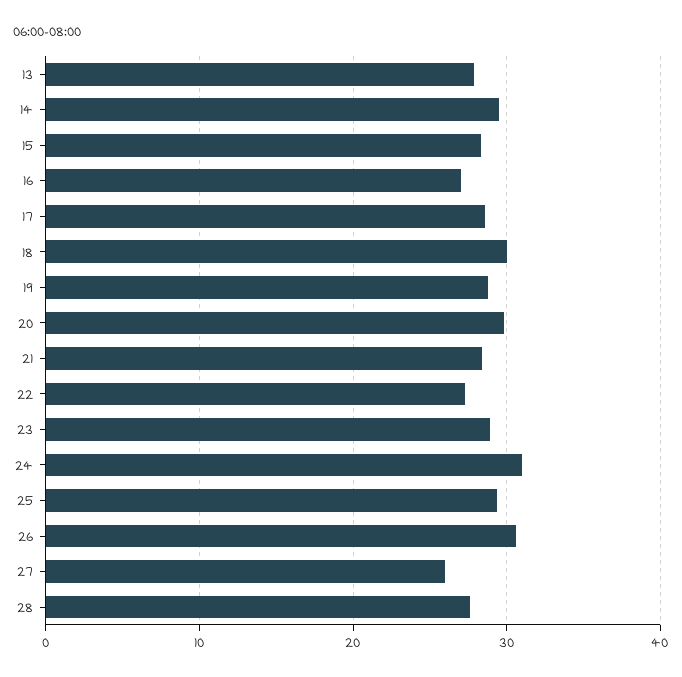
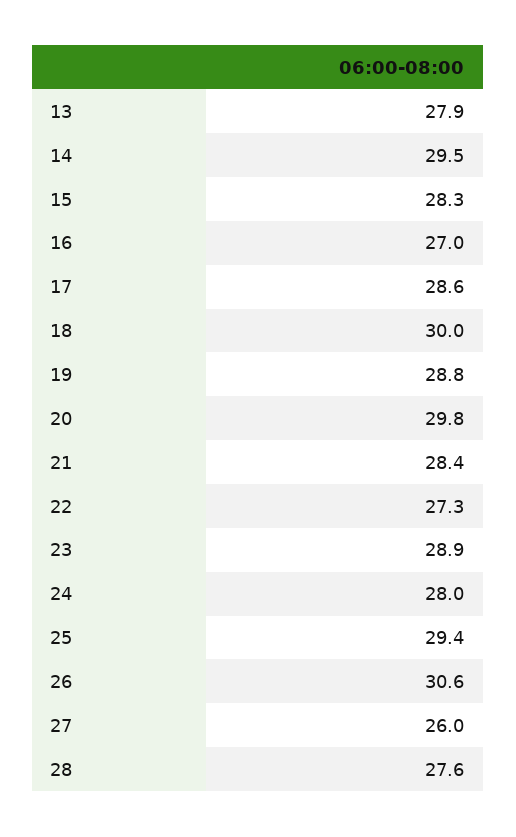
  {
    "13": 27.9,
    "14": 29.5,
    "15": 28.3,
    "16": 27,
    "17": 28.6,
    "18": 30,
    "19": 28.8,
    "20": 29.8,
    "21": 28.4,
    "22": 27.3,
    "23": 28.9,
-   "24": 31,
+   "24": 28,
    "25": 29.4,
    "26": 30.6,
    "27": 26,
    "28": 27.6
  }

